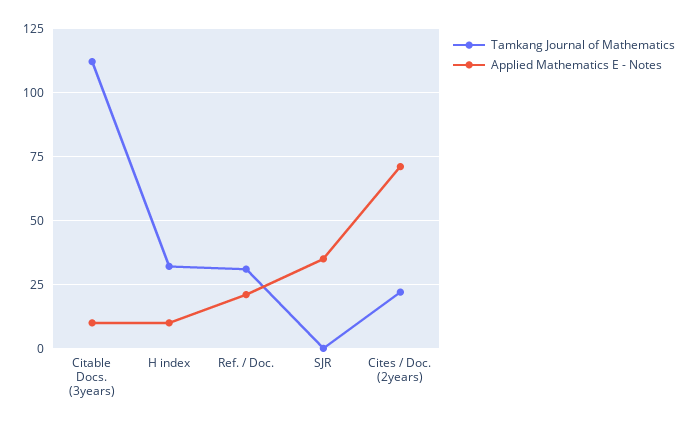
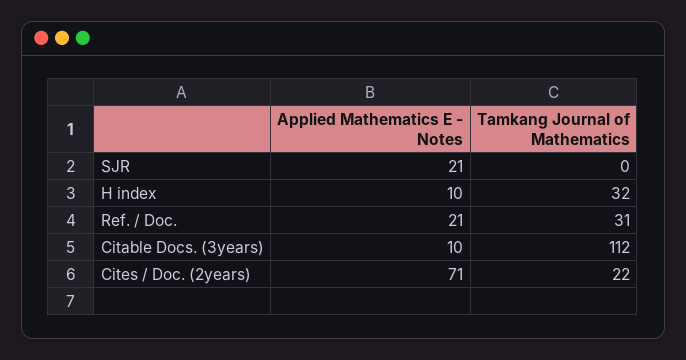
  {
    "Tamkang Journal of Mathematics": {
      "Citable Docs. (3years)": 112,
      "H index": 32,
      "Ref. / Doc.": 31,
      "SJR": 0,
      "Cites / Doc. (2years)": 22
    },
    "Applied Mathematics E - Notes": {
      "Citable Docs. (3years)": 10,
      "H index": 10,
      "Ref. / Doc.": 21,
-     "SJR": 35,
+     "SJR": 21,
      "Cites / Doc. (2years)": 71
    }
  }

